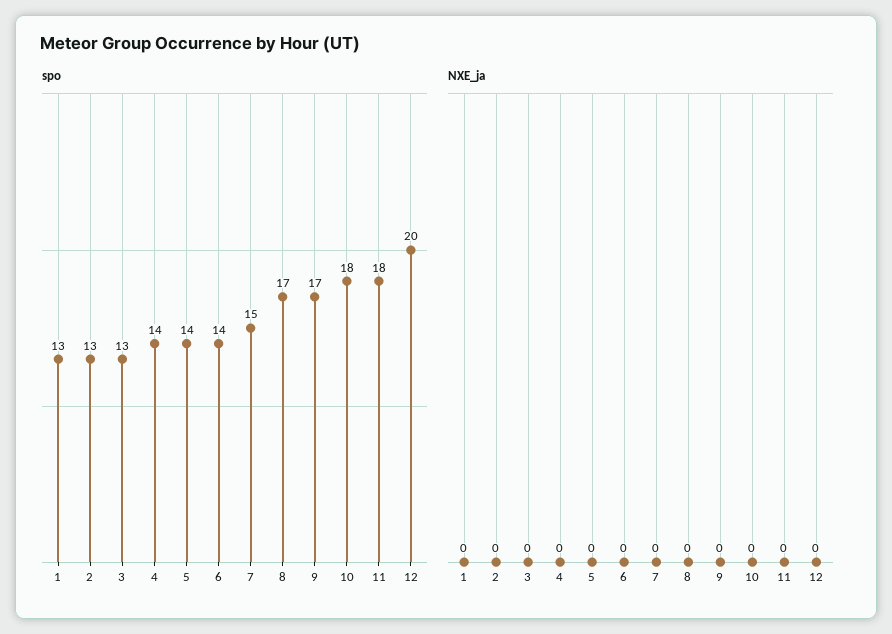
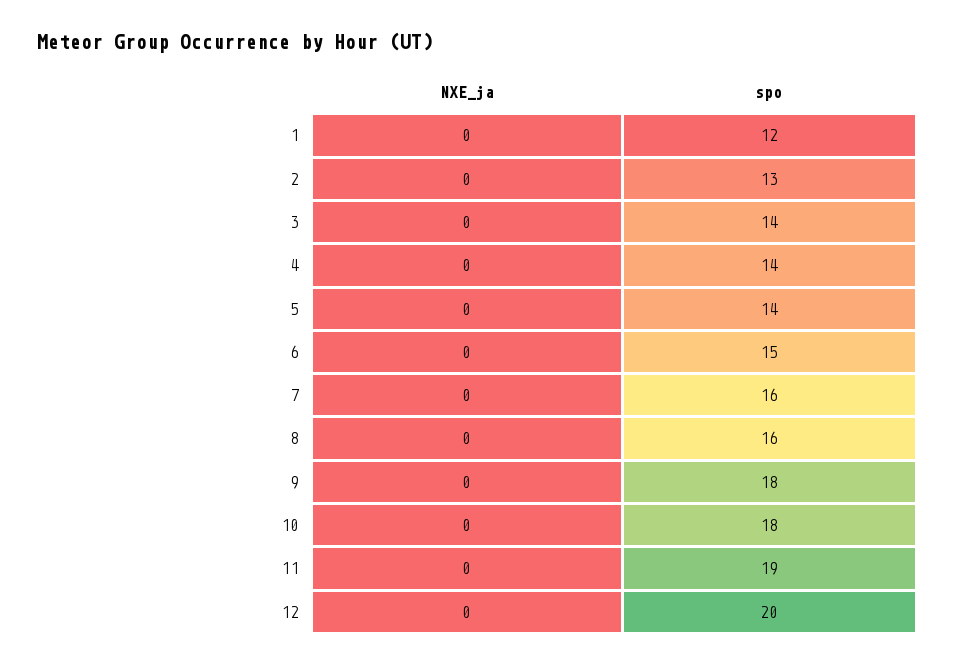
  {
    "spo": {
-     "1": 13,
+     "1": 12,
      "2": 13,
-     "3": 13,
+     "3": 14,
      "4": 14,
      "5": 14,
-     "6": 14,
+     "6": 15,
-     "7": 15,
+     "7": 16,
-     "8": 17,
+     "8": 16,
-     "9": 17,
+     "9": 18,
      "10": 18,
-     "11": 18,
+     "11": 19,
      "12": 20
    },
    "NXE_ja": {
      "1": 0,
      "2": 0,
      "3": 0,
      "4": 0,
      "5": 0,
      "6": 0,
      "7": 0,
      "8": 0,
      "9": 0,
      "10": 0,
      "11": 0,
      "12": 0
    }
  }

